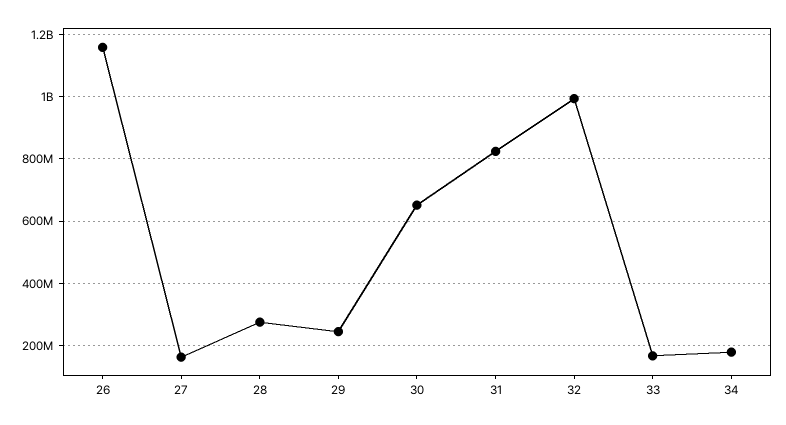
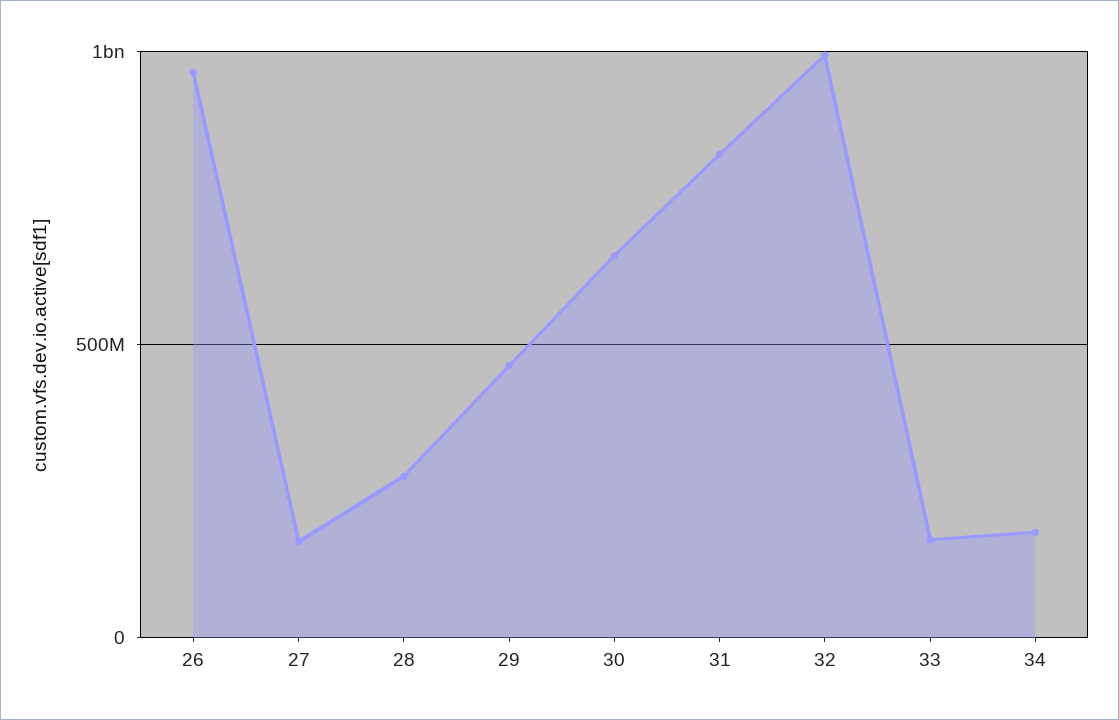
  {
-   "26": 1160000000,
+   "26": 950000000,
    "27": 160000000,
    "28": 280000000,
-   "29": 240000000,
+   "29": 450000000,
    "30": 660000000,
    "31": 820000000,
    "32": 1000000000,
    "33": 160000000,
    "34": 180000000
  }

